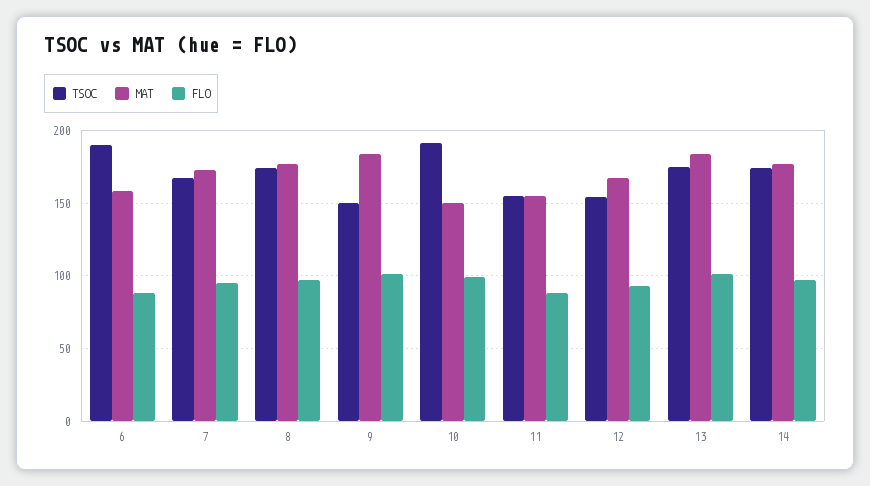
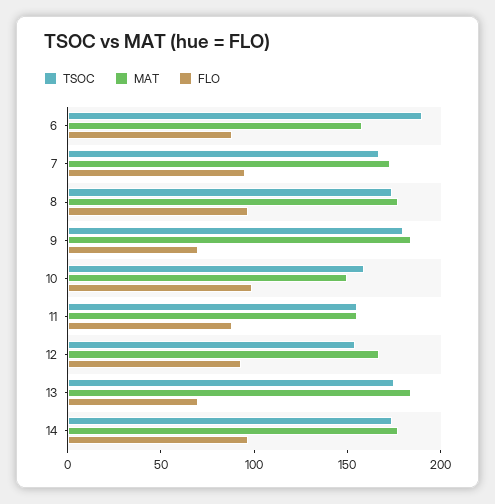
  {
    "TSOC": {
      "6": 190,
      "7": 165,
      "8": 175,
-     "9": 150,
+     "9": 180,
-     "10": 190,
+     "10": 160,
      "11": 155,
      "12": 155,
      "13": 175,
      "14": 175
    },
    "MAT": {
      "6": 160,
      "7": 175,
      "8": 175,
      "9": 185,
      "10": 150,
      "11": 155,
      "12": 165,
      "13": 185,
      "14": 175
    },
    "FLO": {
      "6": 90,
      "7": 95,
      "8": 95,
-     "9": 100,
+     "9": 70,
      "10": 100,
      "11": 90,
      "12": 95,
-     "13": 100,
+     "13": 70,
      "14": 95
    }
  }

